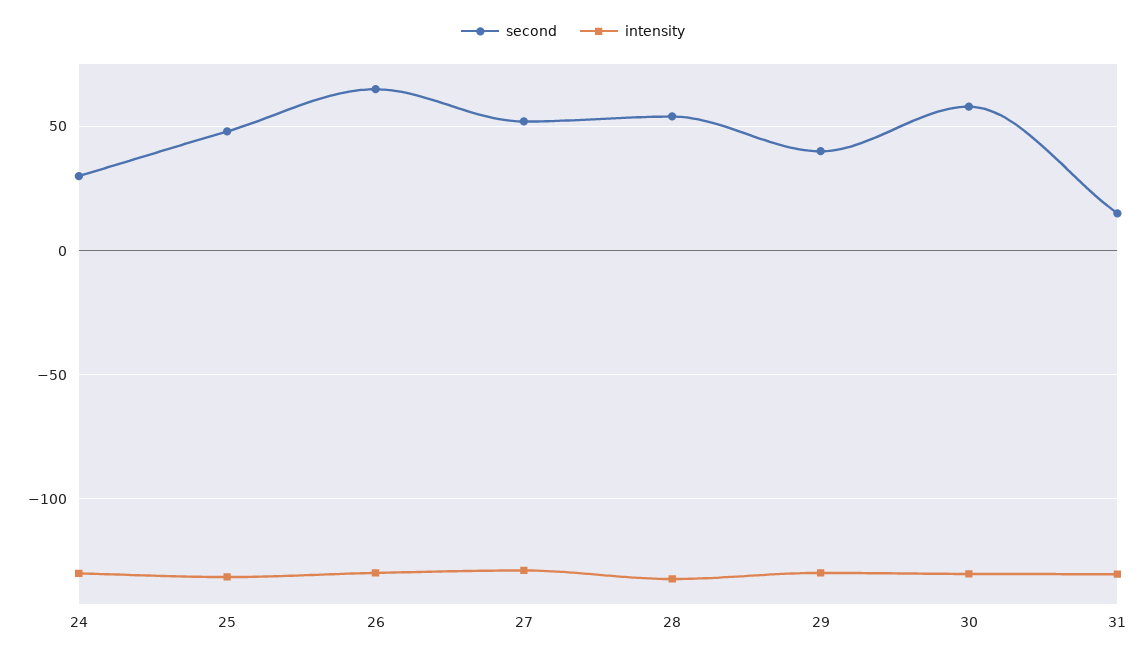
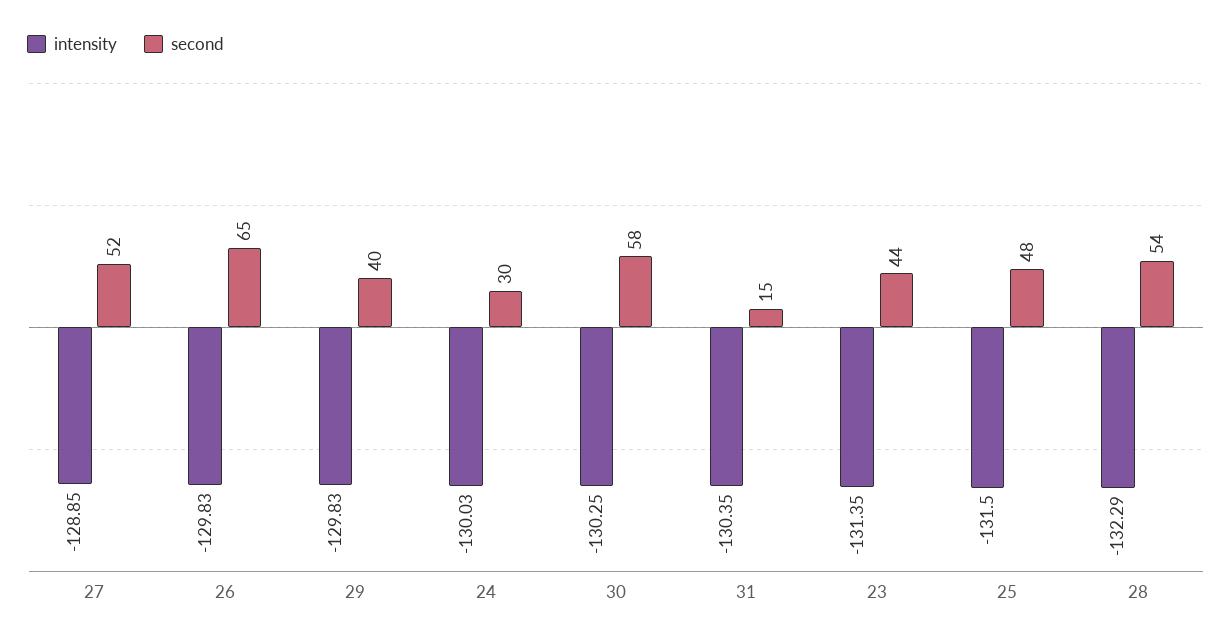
  {
    "second": {
      "24": 30,
      "25": 48,
      "26": 65,
      "27": 52,
      "28": 54,
      "29": 40,
      "30": 58,
-     "31": 15
+     "31": 15,
+     "23": 44
    },
    "intensity": {
      "24": -130.03,
      "25": -131.5,
      "26": -129.83,
      "27": -128.85,
      "28": -132.29,
      "29": -129.83,
      "30": -130.25,
-     "31": -130.35
+     "31": -130.35,
+     "23": -131.35
    }
  }

